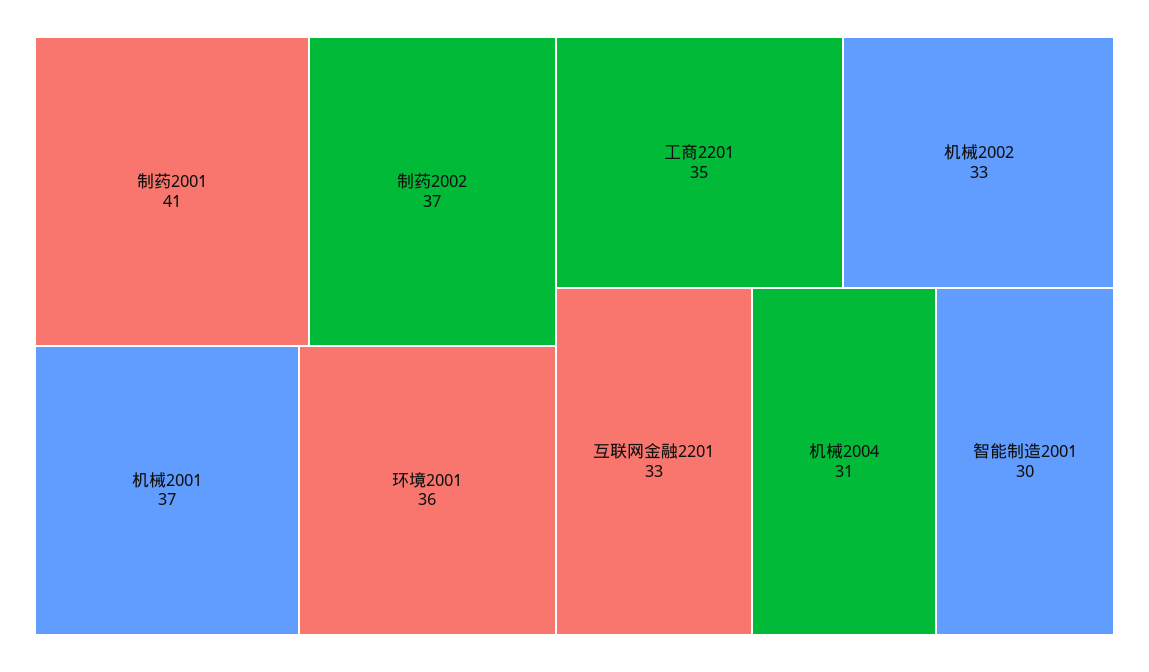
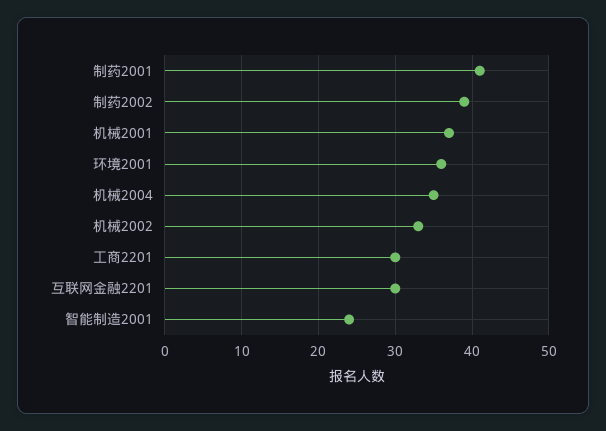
  {
    "制药2001": 41,
-   "制药2002": 37,
+   "制药2002": 39,
    "机械2001": 37,
    "环境2001": 36,
-   "工商2201": 35,
+   "工商2201": 30,
    "机械2002": 33,
-   "互联网金融2201": 33,
+   "互联网金融2201": 30,
-   "机械2004": 31,
+   "机械2004": 35,
-   "智能制造2001": 30
+   "智能制造2001": 24
  }

